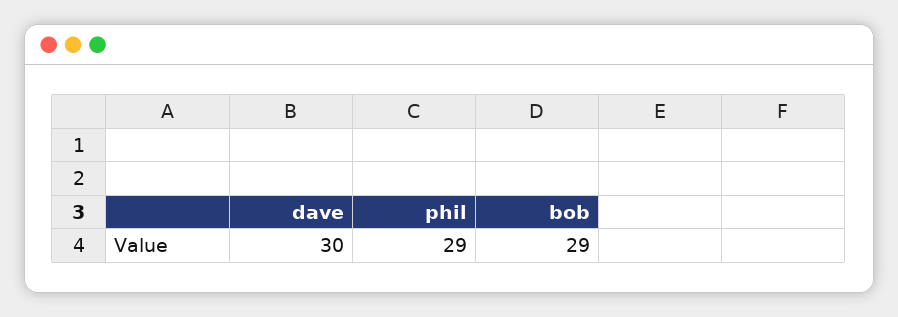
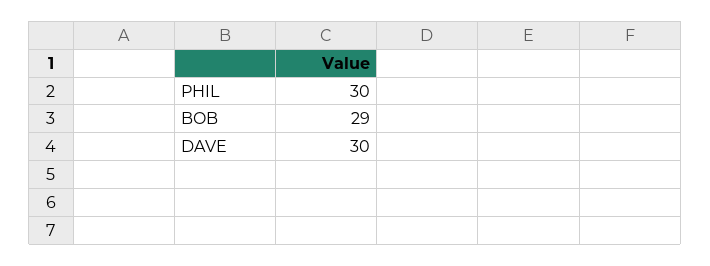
  {
    "dave": 30,
-   "phil": 29,
+   "phil": 30,
    "bob": 29
  }

